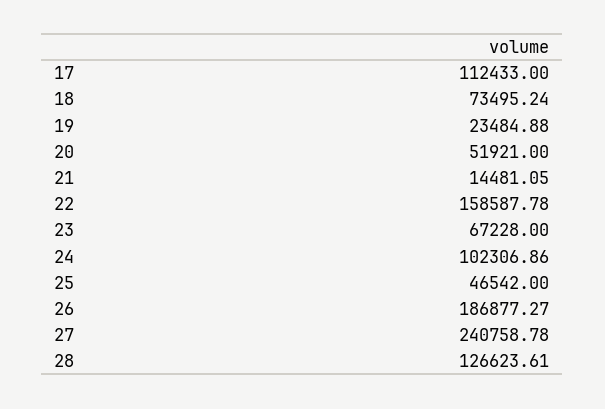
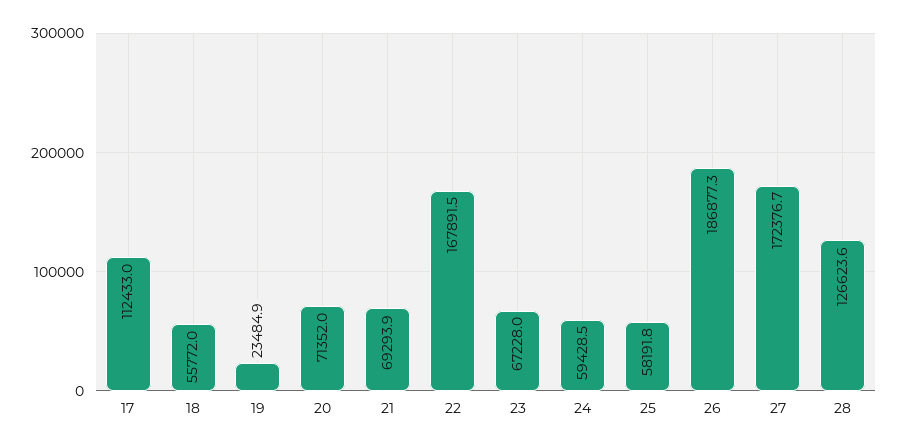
  {
    "17": 112433,
-   "18": 73495.24,
+   "18": 55772,
    "19": 23484.88,
-   "20": 51921,
+   "20": 71352,
-   "21": 14481.05,
+   "21": 69293.9,
-   "22": 158587.78,
+   "22": 167891.5,
    "23": 67228,
-   "24": 102306.86,
+   "24": 59428.5,
-   "25": 46542,
+   "25": 58191.8,
    "26": 186877.27,
-   "27": 240758.78,
+   "27": 172376.7,
    "28": 126623.61
  }

